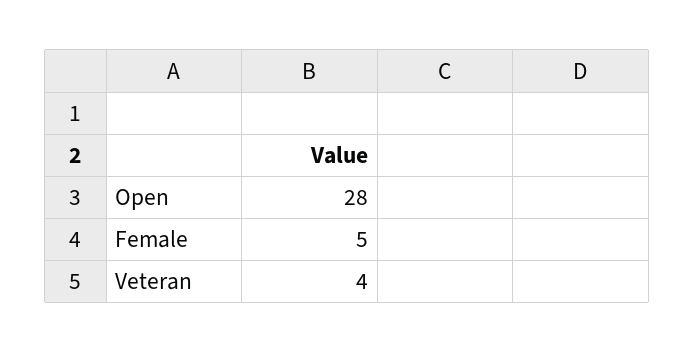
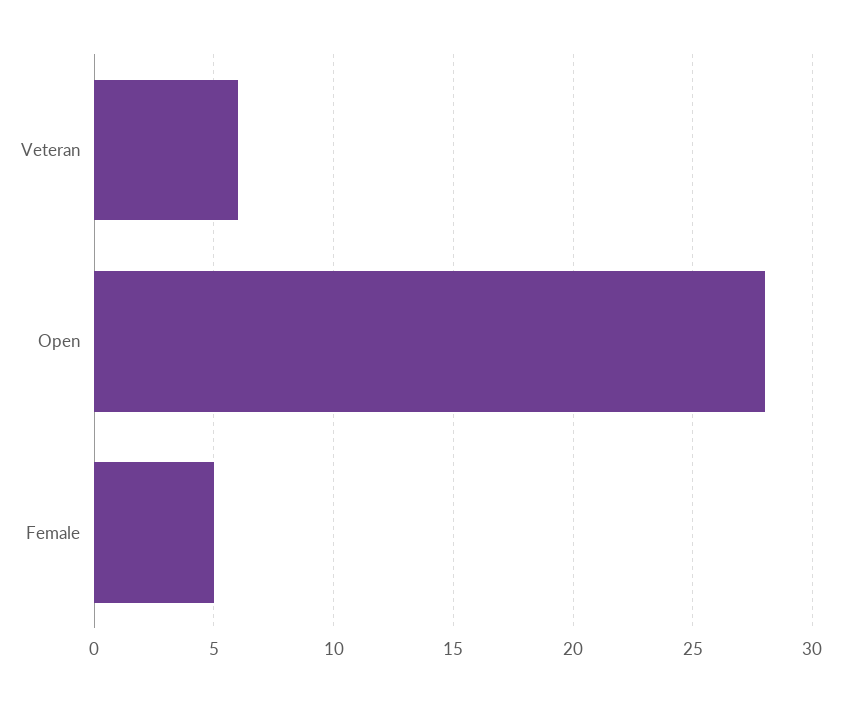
  {
    "Open": 28,
    "Female": 5,
-   "Veteran": 4
+   "Veteran": 6
  }

